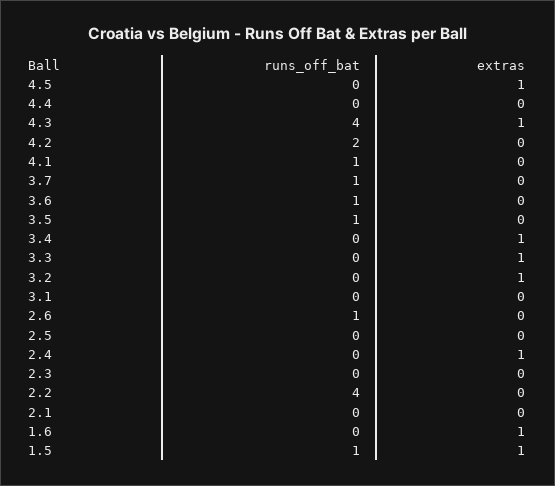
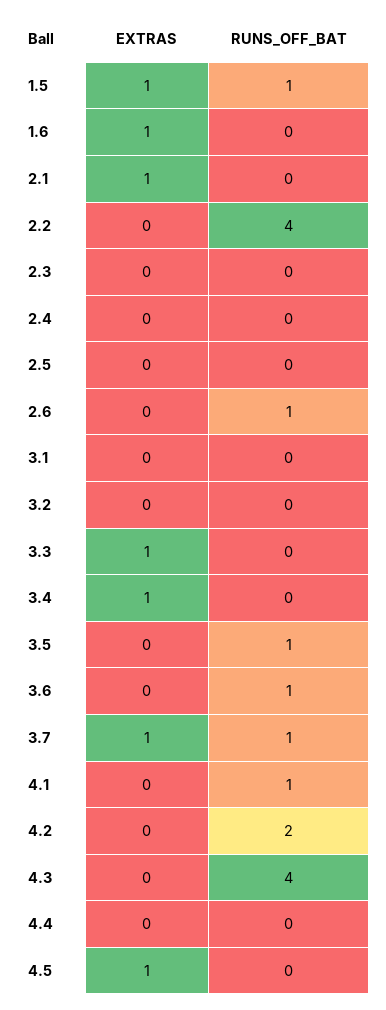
  {
    "runs_off_bat": {
      "4.5": 0,
      "4.4": 0,
      "4.3": 4,
      "4.2": 2,
      "4.1": 1,
      "3.7": 1,
      "3.6": 1,
      "3.5": 1,
      "3.4": 0,
      "3.3": 0,
      "3.2": 0,
      "3.1": 0,
      "2.6": 1,
      "2.5": 0,
      "2.4": 0,
      "2.3": 0,
      "2.2": 4,
      "2.1": 0,
      "1.6": 0,
      "1.5": 1
    },
    "extras": {
      "4.5": 1,
      "4.4": 0,
-     "4.3": 1,
+     "4.3": 0,
      "4.2": 0,
      "4.1": 0,
-     "3.7": 0,
+     "3.7": 1,
      "3.6": 0,
      "3.5": 0,
      "3.4": 1,
      "3.3": 1,
-     "3.2": 1,
+     "3.2": 0,
      "3.1": 0,
      "2.6": 0,
      "2.5": 0,
-     "2.4": 1,
+     "2.4": 0,
      "2.3": 0,
      "2.2": 0,
-     "2.1": 0,
+     "2.1": 1,
      "1.6": 1,
      "1.5": 1
    }
  }

